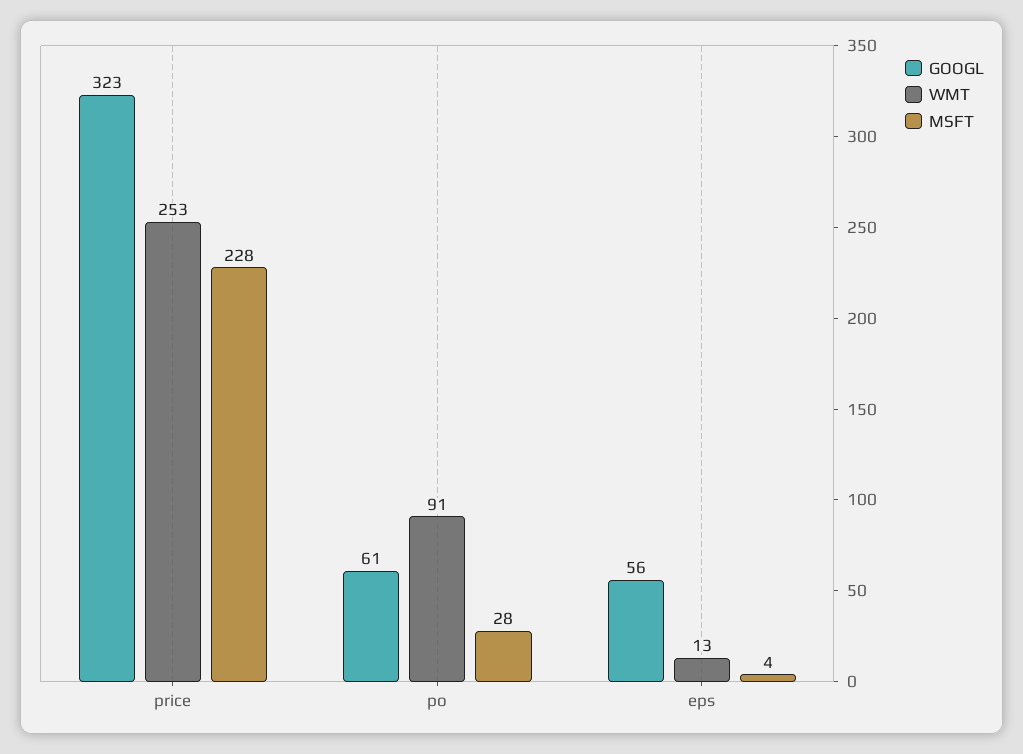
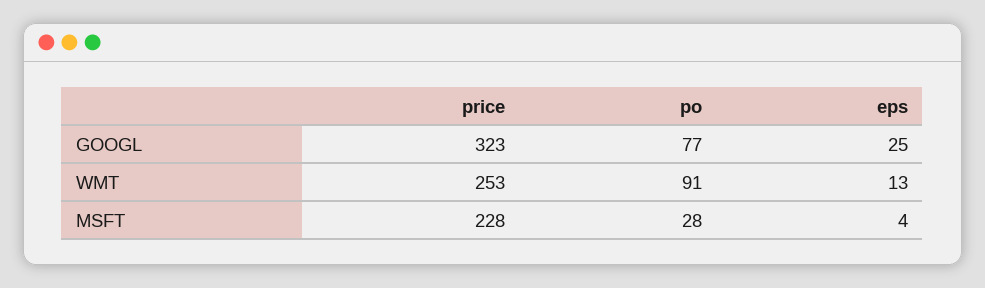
  {
    "GOOGL": {
      "price": 323,
-     "po": 61,
+     "po": 77,
-     "eps": 56
+     "eps": 25
    },
    "WMT": {
      "price": 253,
      "po": 91,
      "eps": 13
    },
    "MSFT": {
      "price": 228,
      "po": 28,
      "eps": 4
    }
  }

